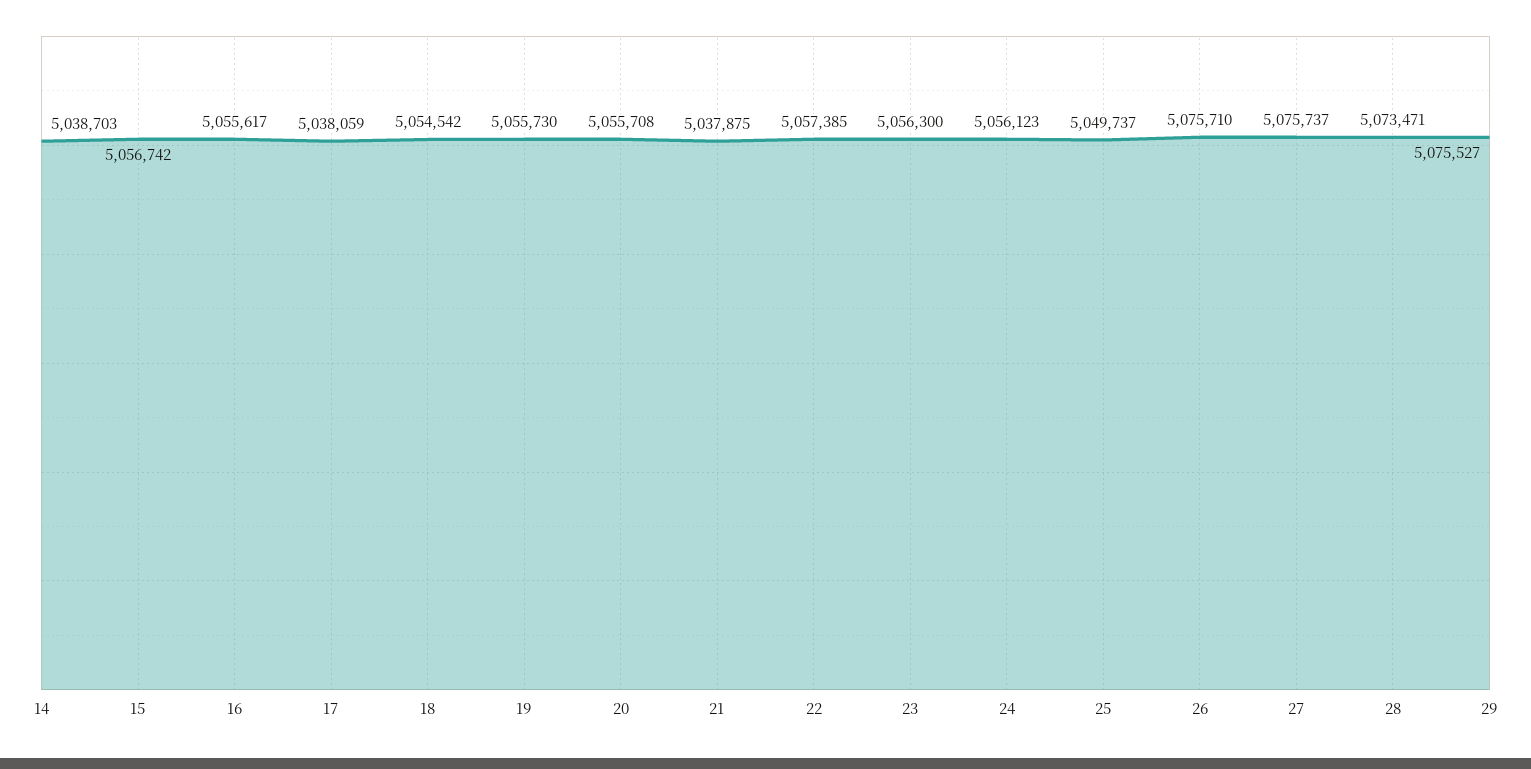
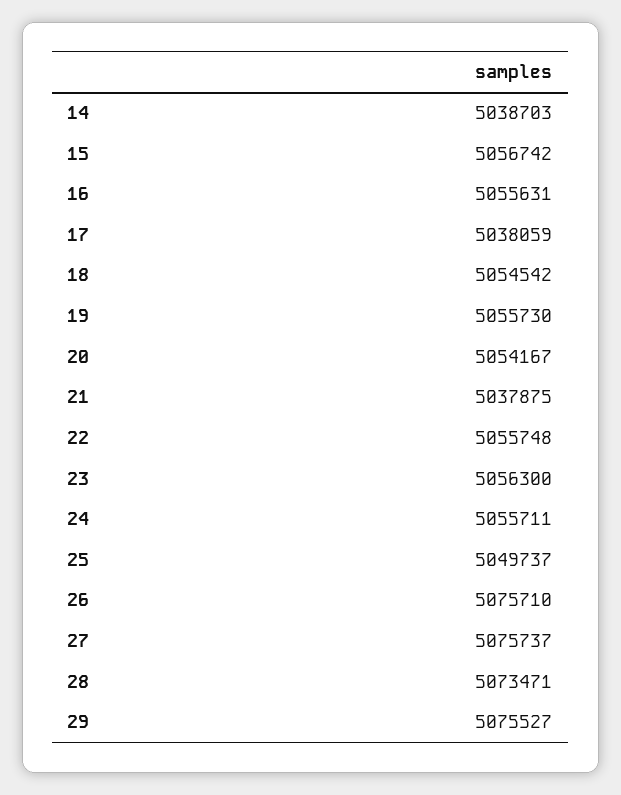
  {
    "14": 5038703,
    "15": 5056742,
-   "16": 5055617,
+   "16": 5055631,
    "17": 5038059,
    "18": 5054542,
    "19": 5055730,
-   "20": 5055708,
+   "20": 5054167,
    "21": 5037875,
-   "22": 5057385,
+   "22": 5055748,
    "23": 5056300,
-   "24": 5056123,
+   "24": 5055711,
    "25": 5049737,
    "26": 5075710,
    "27": 5075737,
    "28": 5073471,
    "29": 5075527
  }

